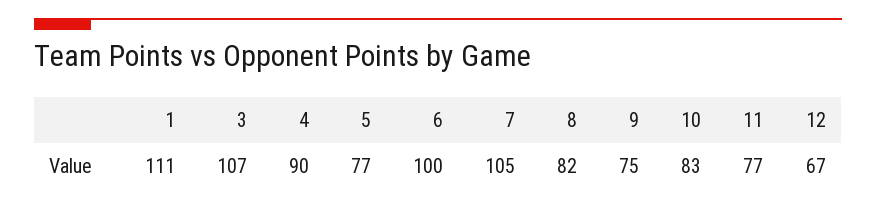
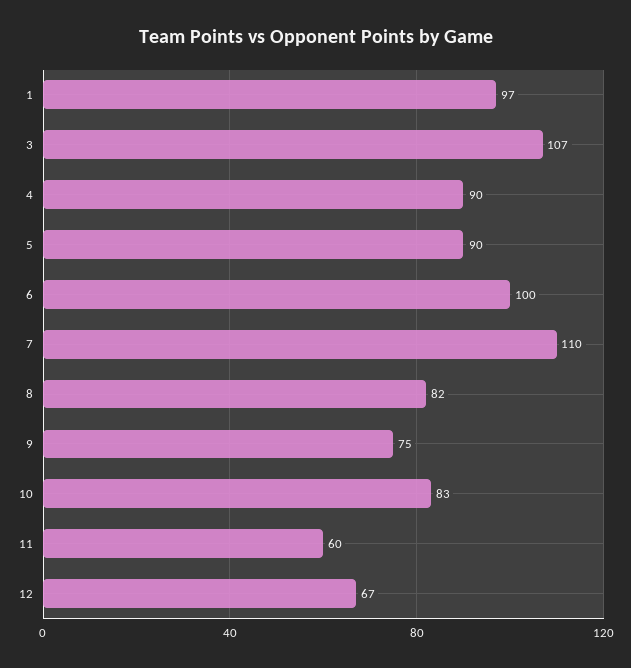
  {
-   "1": 111,
+   "1": 97,
    "3": 107,
    "4": 90,
-   "5": 77,
+   "5": 90,
    "6": 100,
-   "7": 105,
+   "7": 110,
    "8": 82,
    "9": 75,
    "10": 83,
-   "11": 77,
+   "11": 60,
    "12": 67
  }

